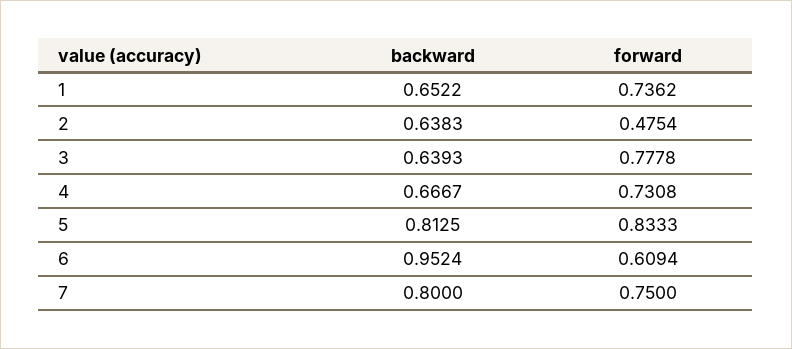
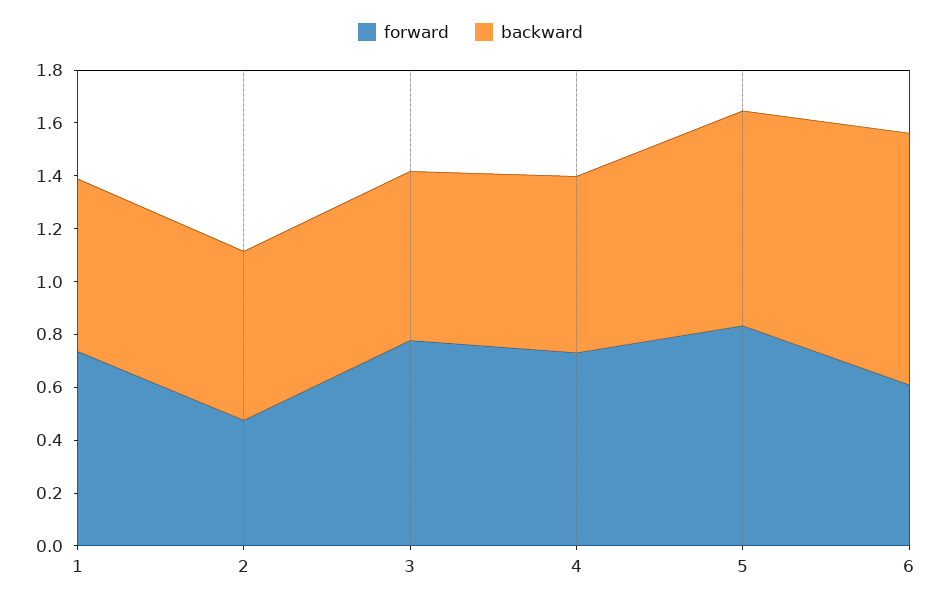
  {
    "backward": {
      "1": 0.6522,
      "2": 0.6383,
      "3": 0.6393,
      "4": 0.6667,
      "5": 0.8125,
-     "6": 0.9524,
+     "6": 0.9524
-     "7": 0.8
    },
    "forward": {
      "1": 0.7362,
      "2": 0.4754,
      "3": 0.7778,
      "4": 0.7308,
      "5": 0.8333,
-     "6": 0.6094,
+     "6": 0.6094
-     "7": 0.75
    }
  }

